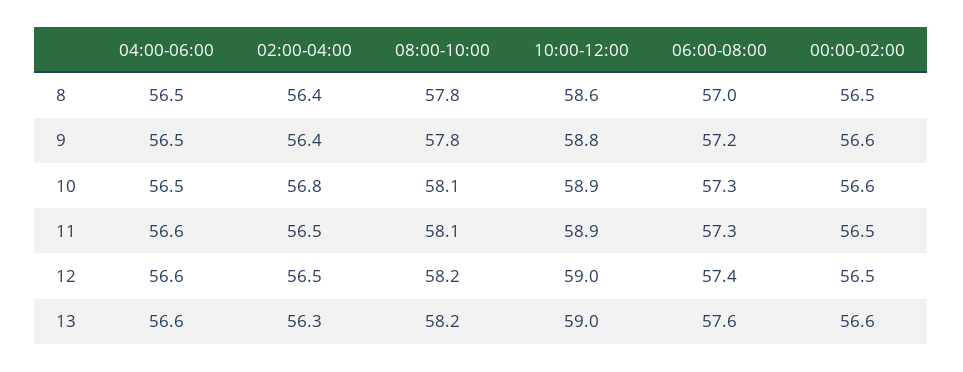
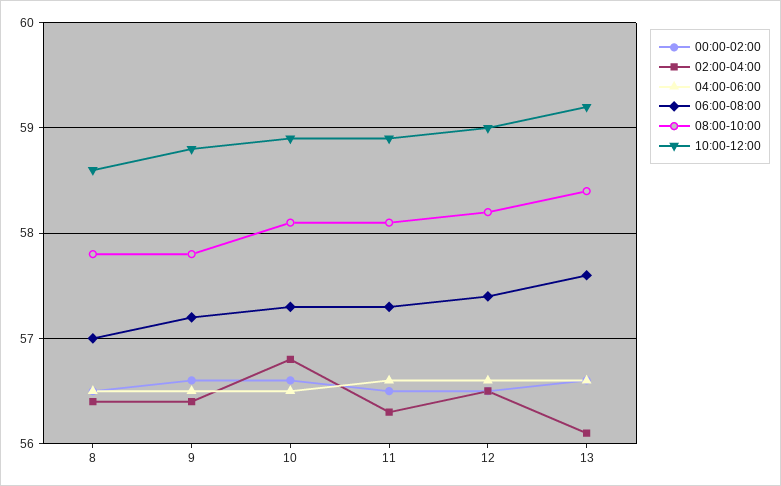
  {
    "04:00-06:00": {
      "8": 56.5,
      "9": 56.5,
      "10": 56.5,
      "11": 56.6,
      "12": 56.6,
      "13": 56.6
    },
    "02:00-04:00": {
      "8": 56.4,
      "9": 56.4,
      "10": 56.8,
-     "11": 56.5,
+     "11": 56.3,
      "12": 56.5,
-     "13": 56.3
+     "13": 56.1
    },
    "08:00-10:00": {
      "8": 57.8,
      "9": 57.8,
      "10": 58.1,
      "11": 58.1,
      "12": 58.2,
-     "13": 58.2
+     "13": 58.4
    },
    "10:00-12:00": {
      "8": 58.6,
      "9": 58.8,
      "10": 58.9,
      "11": 58.9,
      "12": 59,
-     "13": 59
+     "13": 59.2
    },
    "06:00-08:00": {
      "8": 57,
      "9": 57.2,
      "10": 57.3,
      "11": 57.3,
      "12": 57.4,
      "13": 57.6
    },
    "00:00-02:00": {
      "8": 56.5,
      "9": 56.6,
      "10": 56.6,
      "11": 56.5,
      "12": 56.5,
      "13": 56.6
    }
  }

